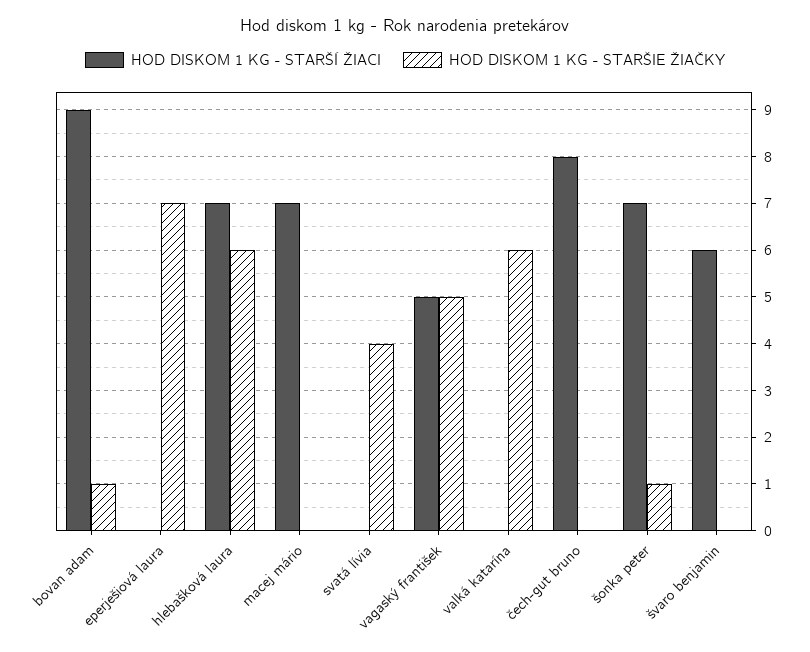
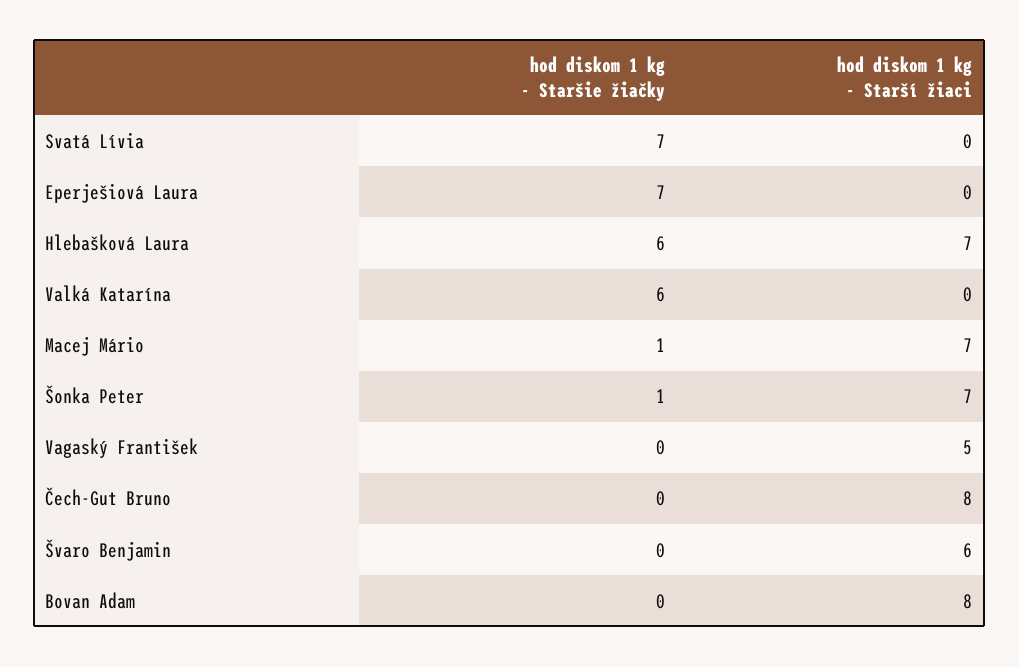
  {
    "HOD DISKOM 1 KG - STARŠÍ ŽIACI": {
-     "bovan adam": 9,
+     "bovan adam": 8,
      "eperješiová laura": 0,
      "hlebašková laura": 7,
      "macej mário": 7,
      "svatá lívia": 0,
      "vagaský františek": 5,
      "valká katarína": 0,
      "čech-gut bruno": 8,
      "šonka peter": 7,
      "švaro benjamin": 6
    },
    "HOD DISKOM 1 KG - STARŠIE ŽIAČKY": {
-     "bovan adam": 1,
+     "bovan adam": 0,
      "eperješiová laura": 7,
      "hlebašková laura": 6,
-     "macej mário": 0,
+     "macej mário": 1,
-     "svatá lívia": 4,
+     "svatá lívia": 7,
-     "vagaský františek": 5,
+     "vagaský františek": 0,
      "valká katarína": 6,
      "čech-gut bruno": 0,
      "šonka peter": 1,
      "švaro benjamin": 0
    }
  }

